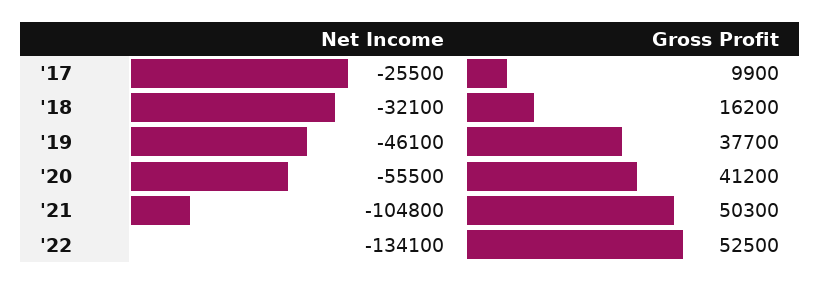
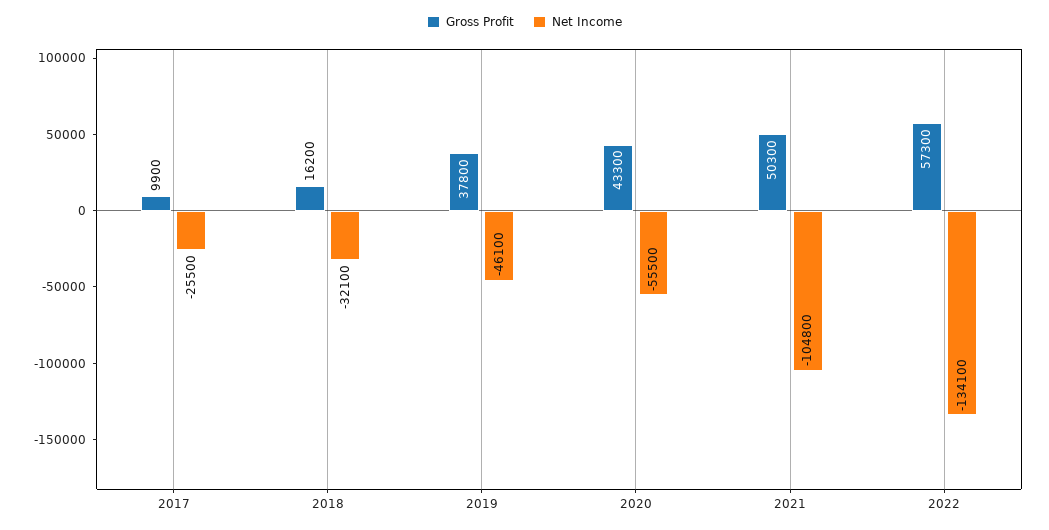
  {
    "Net Income": {
      "'17": -25500,
      "'18": -32100,
      "'19": -46100,
      "'20": -55500,
      "'21": -104800,
      "'22": -134100
    },
    "Gross Profit": {
      "'17": 9900,
      "'18": 16200,
-     "'19": 37700,
+     "'19": 37800,
-     "'20": 41200,
+     "'20": 43300,
      "'21": 50300,
-     "'22": 52500
+     "'22": 57300
    }
  }

